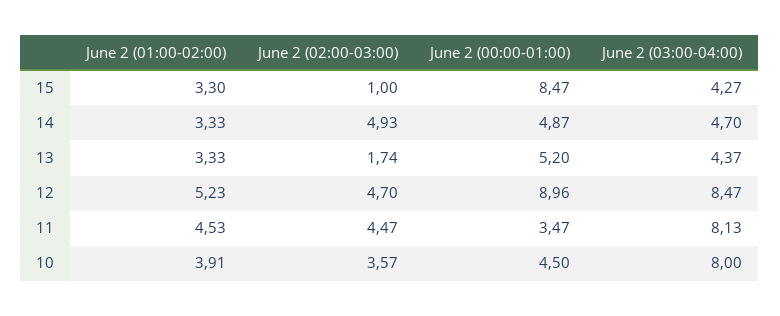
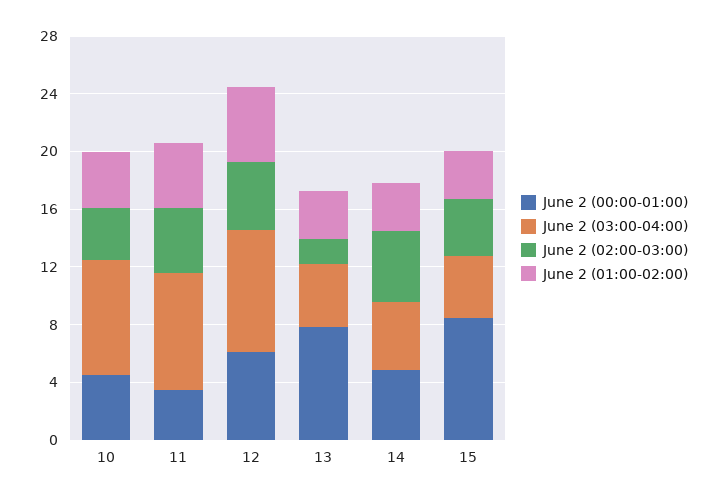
  {
    "June 2 (01:00-02:00)": {
      "15": 3.3,
      "14": 3.33,
      "13": 3.33,
      "12": 5.23,
      "11": 4.53,
      "10": 3.91
    },
    "June 2 (02:00-03:00)": {
-     "15": 1,
+     "15": 4,
      "14": 4.93,
      "13": 1.74,
      "12": 4.7,
      "11": 4.47,
      "10": 3.57
    },
    "June 2 (00:00-01:00)": {
      "15": 8.47,
      "14": 4.87,
-     "13": 5.2,
+     "13": 8,
-     "12": 8.96,
+     "12": 6,
      "11": 3.47,
      "10": 4.5
    },
    "June 2 (03:00-04:00)": {
      "15": 4.27,
      "14": 4.7,
      "13": 4.37,
      "12": 8.47,
      "11": 8.13,
      "10": 8
    }
  }

